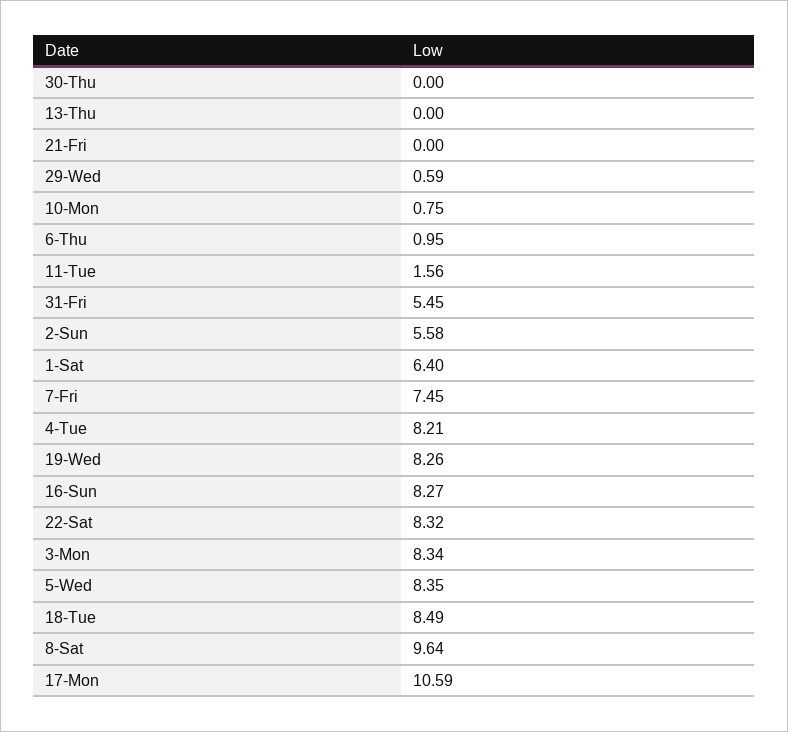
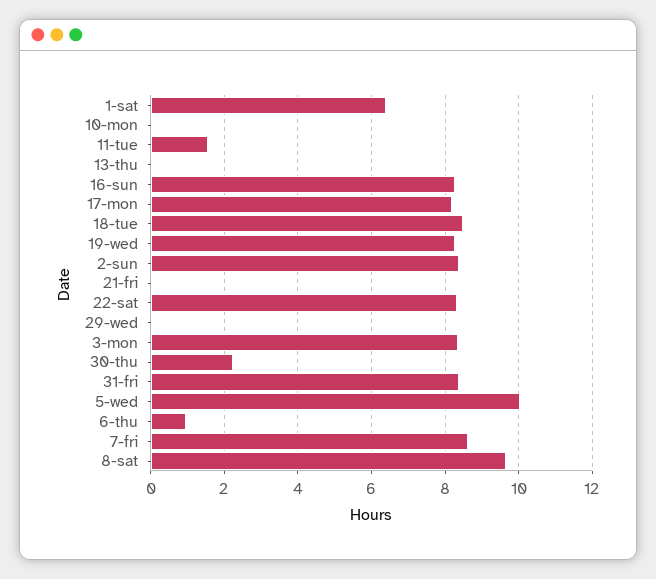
  {
-   "30-Thu": 0,
+   "30-Thu": 2.2,
    "13-Thu": 0,
    "21-Fri": 0,
-   "29-Wed": 0.59,
+   "29-Wed": 0,
-   "10-Mon": 0.75,
+   "10-Mon": 0,
    "6-Thu": 0.95,
    "11-Tue": 1.56,
-   "31-Fri": 5.45,
+   "31-Fri": 8.4,
-   "2-Sun": 5.58,
+   "2-Sun": 8.4,
    "1-Sat": 6.4,
-   "7-Fri": 7.45,
+   "7-Fri": 8.6,
-   "4-Tue": 8.21,
    "19-Wed": 8.26,
    "16-Sun": 8.27,
    "22-Sat": 8.32,
    "3-Mon": 8.34,
-   "5-Wed": 8.35,
+   "5-Wed": 10,
    "18-Tue": 8.49,
    "8-Sat": 9.64,
-   "17-Mon": 10.59
+   "17-Mon": 8.2
  }

